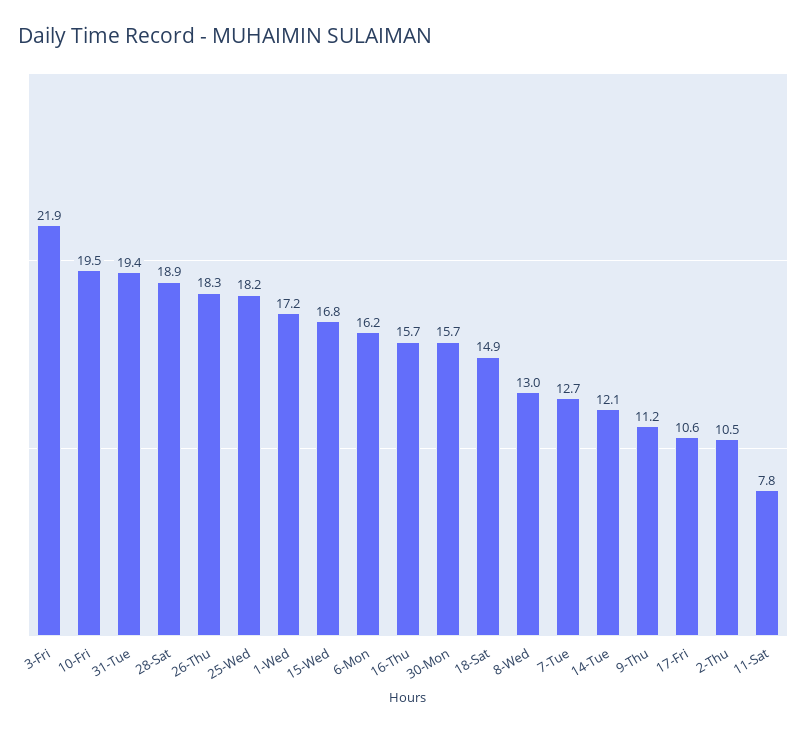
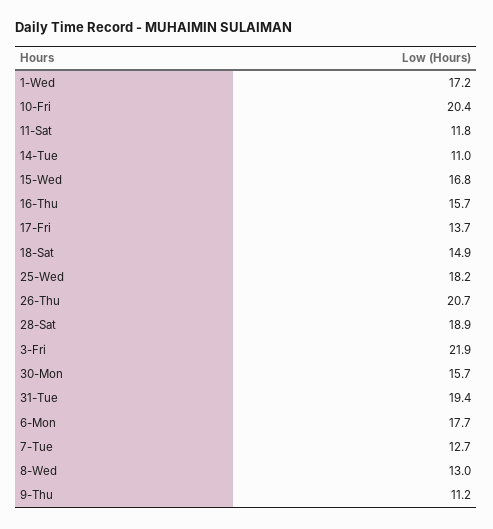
  {
    "3-Fri": 21.9,
-   "10-Fri": 19.5,
+   "10-Fri": 20.4,
    "31-Tue": 19.4,
    "28-Sat": 18.9,
-   "26-Thu": 18.3,
+   "26-Thu": 20.7,
    "25-Wed": 18.2,
    "1-Wed": 17.2,
    "15-Wed": 16.8,
-   "6-Mon": 16.2,
+   "6-Mon": 17.7,
    "16-Thu": 15.7,
    "30-Mon": 15.7,
    "18-Sat": 14.9,
    "8-Wed": 13,
    "7-Tue": 12.7,
-   "14-Tue": 12.1,
+   "14-Tue": 11,
    "9-Thu": 11.2,
-   "17-Fri": 10.6,
+   "17-Fri": 13.7,
-   "2-Thu": 10.5,
-   "11-Sat": 7.8
+   "11-Sat": 11.8
  }

